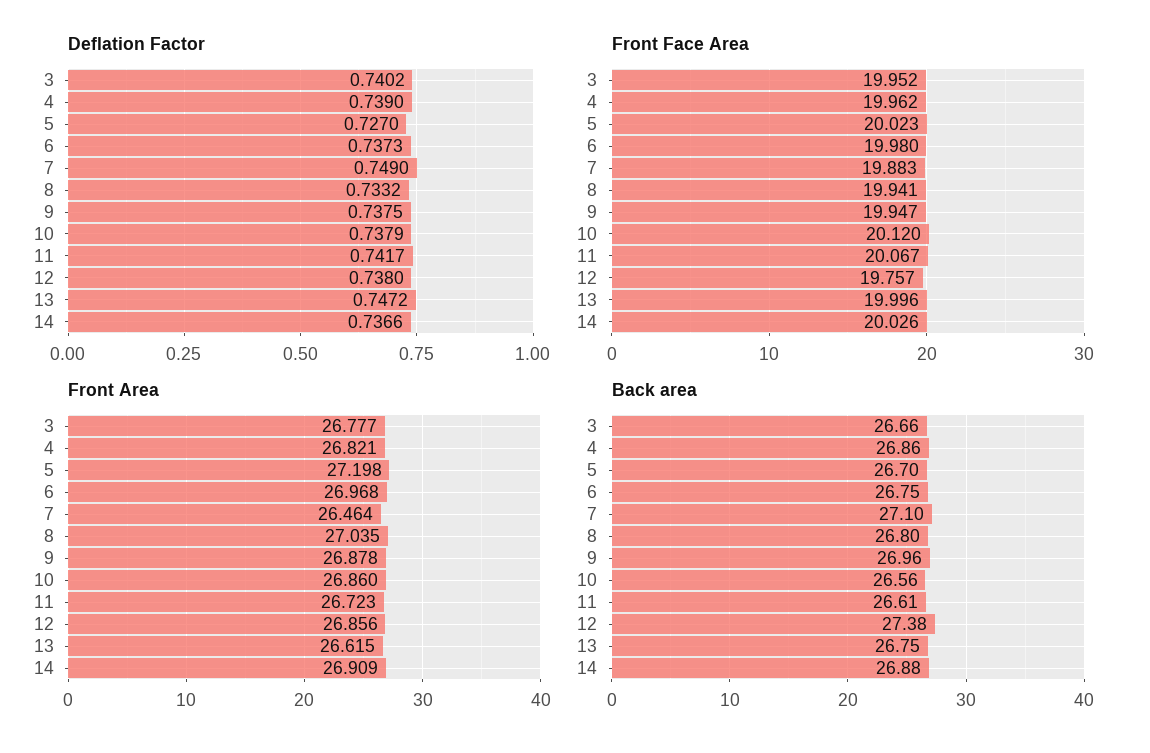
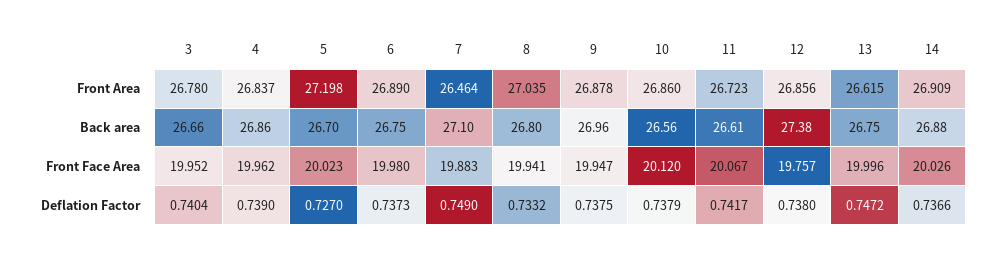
  {
    "Deflation Factor": {
-     "3": 0.7402,
+     "3": 0.7404,
      "4": 0.739,
      "5": 0.727,
      "6": 0.7373,
      "7": 0.749,
      "8": 0.7332,
      "9": 0.7375,
      "10": 0.7379,
      "11": 0.7417,
      "12": 0.738,
      "13": 0.7472,
      "14": 0.7366
    },
    "Front Face Area": {
      "3": 19.952,
      "4": 19.962,
      "5": 20.023,
      "6": 19.98,
      "7": 19.883,
      "8": 19.941,
      "9": 19.947,
      "10": 20.12,
      "11": 20.067,
      "12": 19.757,
      "13": 19.996,
      "14": 20.026
    },
    "Front Area": {
-     "3": 26.777,
+     "3": 26.78,
-     "4": 26.821,
+     "4": 26.837,
      "5": 27.198,
-     "6": 26.968,
+     "6": 26.89,
      "7": 26.464,
      "8": 27.035,
      "9": 26.878,
      "10": 26.86,
      "11": 26.723,
      "12": 26.856,
      "13": 26.615,
      "14": 26.909
    },
    "Back area": {
      "3": 26.66,
      "4": 26.86,
      "5": 26.7,
      "6": 26.75,
      "7": 27.1,
      "8": 26.8,
      "9": 26.96,
      "10": 26.56,
      "11": 26.61,
      "12": 27.38,
      "13": 26.75,
      "14": 26.88
    }
  }

